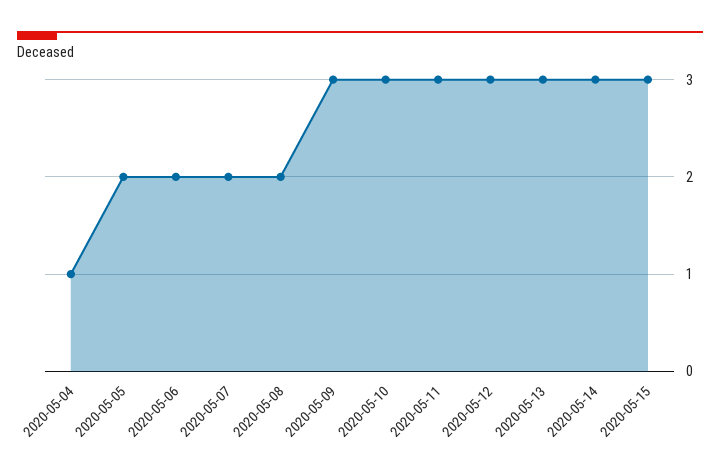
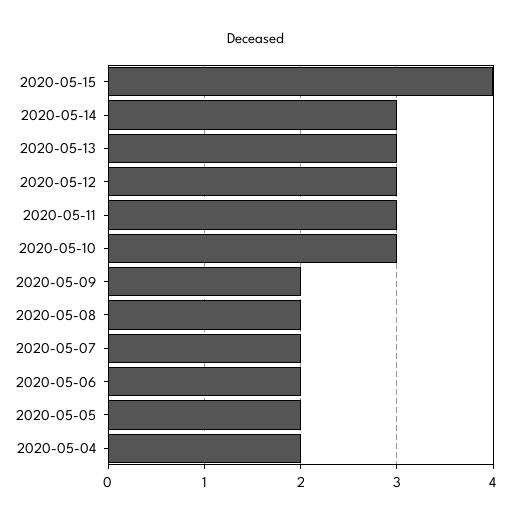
  {
-   "2020-05-04": 1,
+   "2020-05-04": 2,
    "2020-05-05": 2,
    "2020-05-06": 2,
    "2020-05-07": 2,
    "2020-05-08": 2,
-   "2020-05-09": 3,
+   "2020-05-09": 2,
    "2020-05-10": 3,
    "2020-05-11": 3,
    "2020-05-12": 3,
    "2020-05-13": 3,
    "2020-05-14": 3,
-   "2020-05-15": 3
+   "2020-05-15": 4
  }

